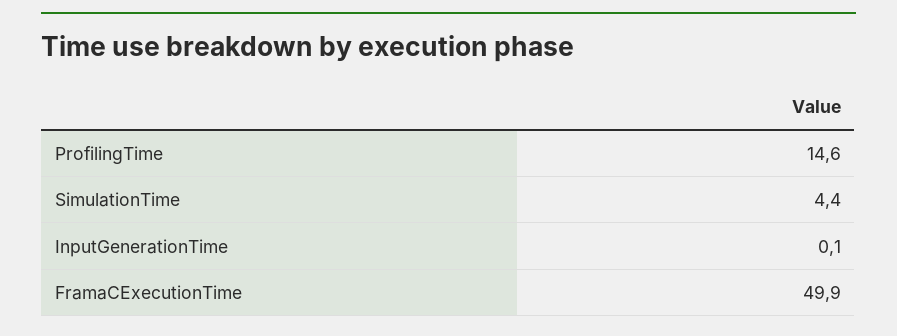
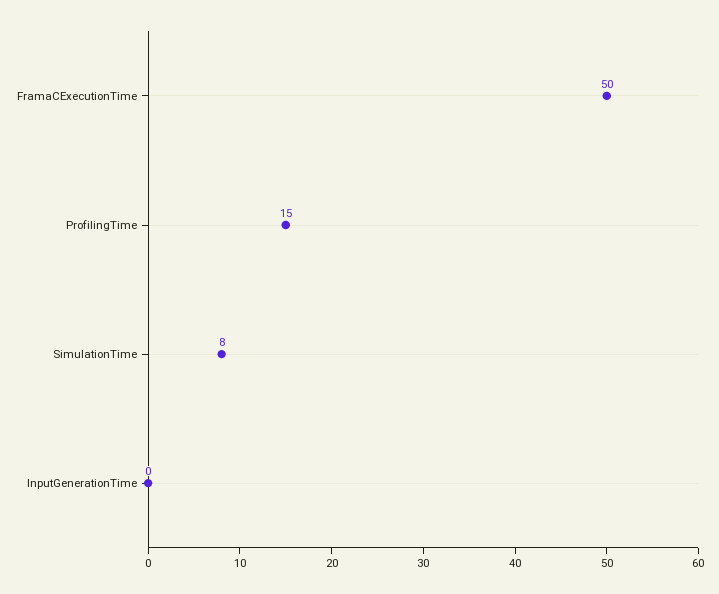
  {
    "ProfilingTime": 14.6,
-   "SimulationTime": 4.4,
+   "SimulationTime": 8,
    "InputGenerationTime": 0.1,
    "FramaCExecutionTime": 49.9
  }

